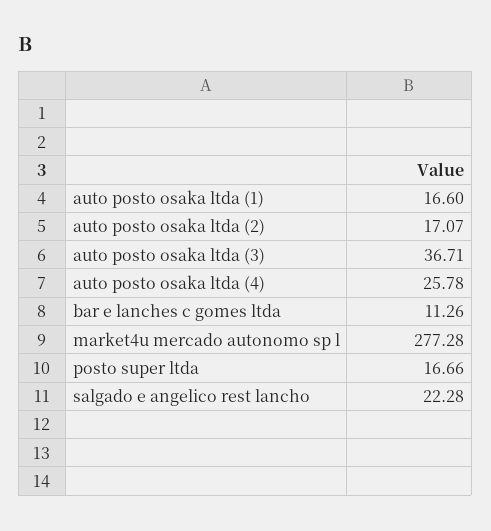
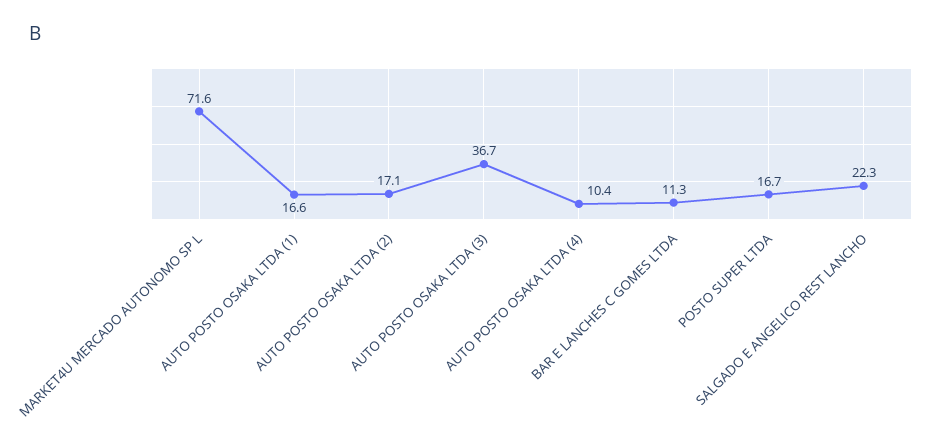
  {
    "auto posto osaka ltda (1)": 16.6,
    "auto posto osaka ltda (2)": 17.07,
    "auto posto osaka ltda (3)": 36.71,
-   "auto posto osaka ltda (4)": 25.78,
+   "auto posto osaka ltda (4)": 10.4,
    "bar e lanches c gomes ltda": 11.26,
-   "market4u mercado autonomo sp l": 277.28,
+   "market4u mercado autonomo sp l": 71.6,
    "posto super ltda": 16.66,
    "salgado e angelico rest lancho": 22.28
  }

